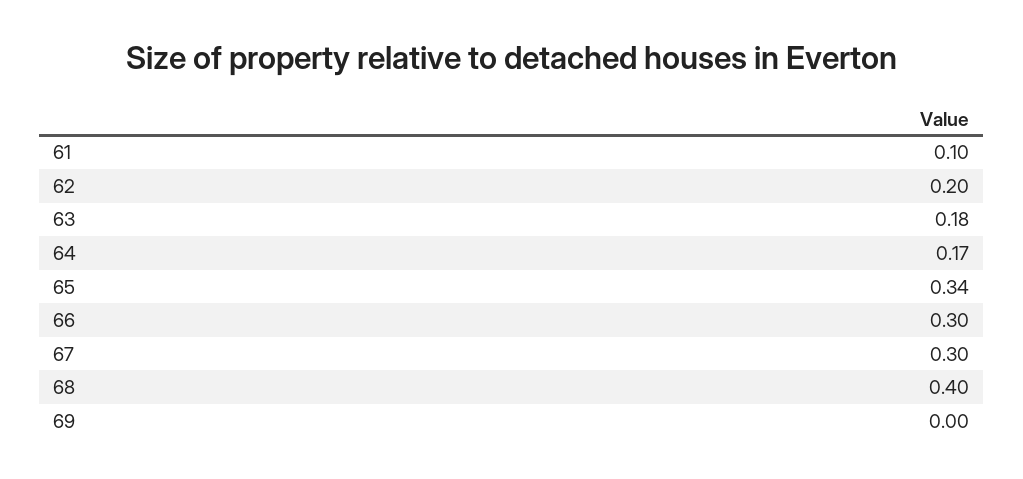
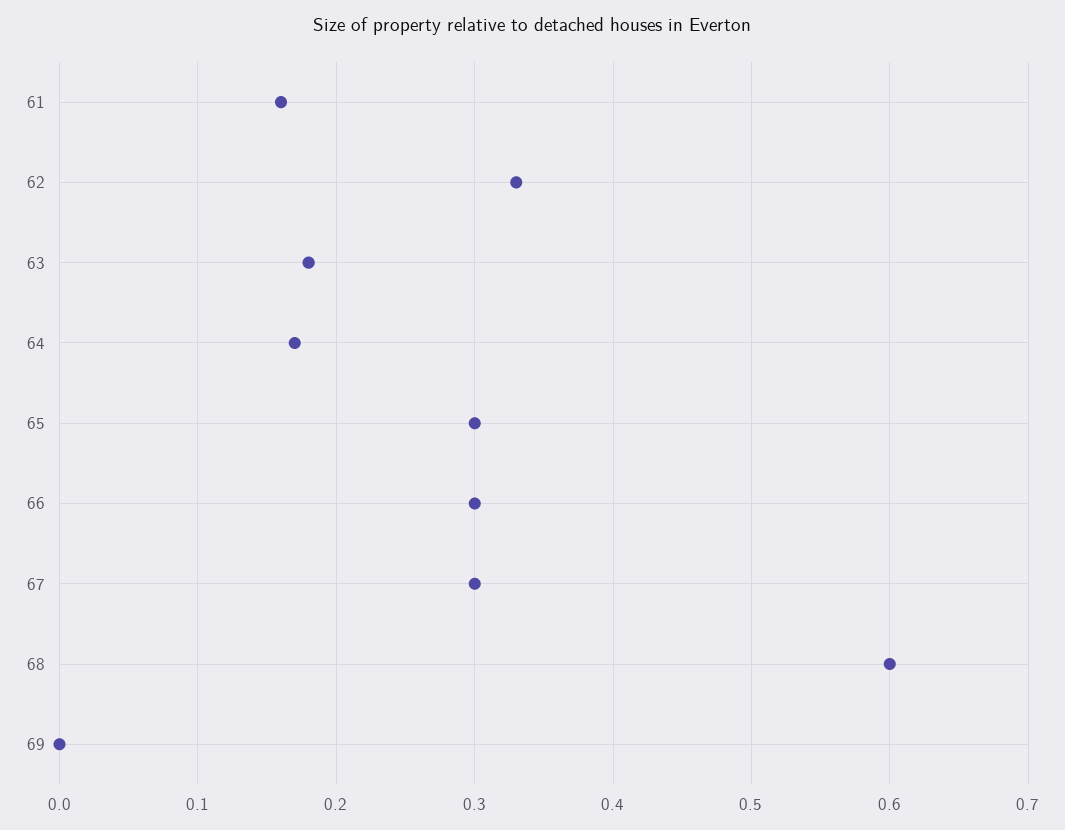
  {
-   "61": 0.1,
+   "61": 0.16,
-   "62": 0.2,
+   "62": 0.33,
    "63": 0.18,
    "64": 0.17,
-   "65": 0.34,
+   "65": 0.3,
    "66": 0.3,
    "67": 0.3,
-   "68": 0.4,
+   "68": 0.6,
    "69": 0
  }

